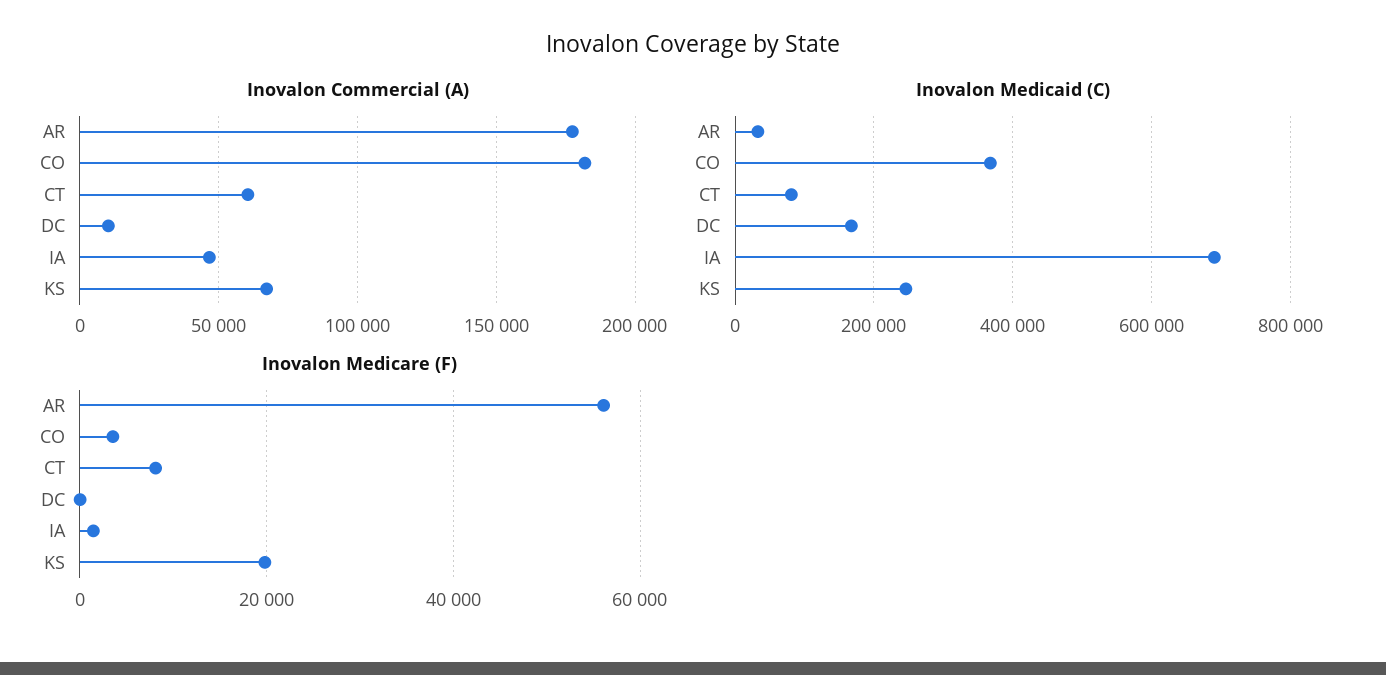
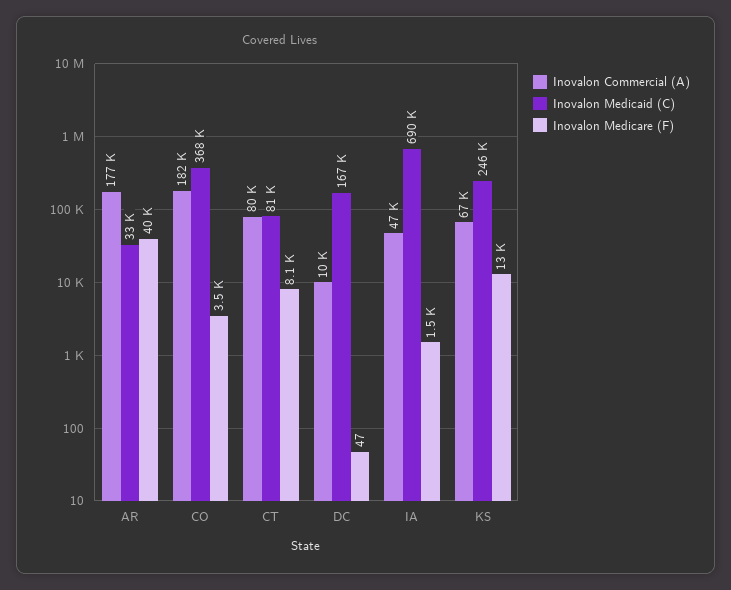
  {
    "Inovalon Commercial (A)": {
      "AR": 177000,
      "CO": 182000,
-     "CT": 60000,
+     "CT": 80000,
      "DC": 10000,
      "IA": 47000,
      "KS": 67000
    },
    "Inovalon Medicaid (C)": {
      "AR": 33000,
      "CO": 368000,
      "CT": 81000,
      "DC": 167000,
      "IA": 690000,
      "KS": 246000
    },
    "Inovalon Medicare (F)": {
-     "AR": 56000,
+     "AR": 40000,
      "CO": 3500,
      "CT": 8100,
      "DC": 47,
      "IA": 1500,
-     "KS": 20000
+     "KS": 13000
    }
  }

